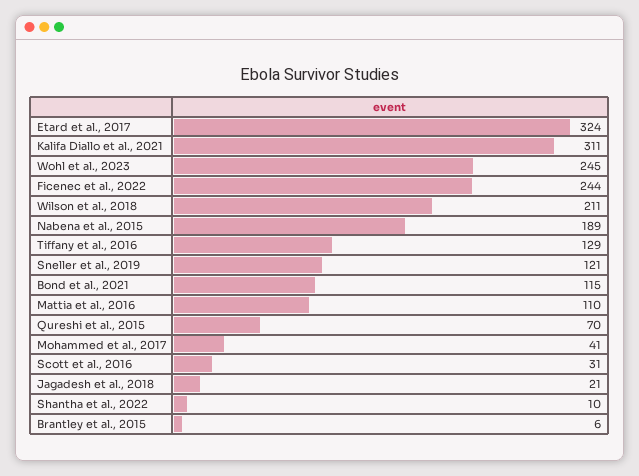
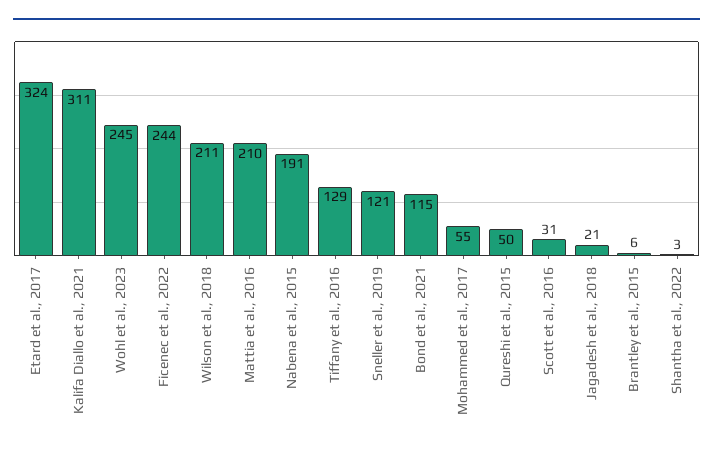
  {
    "Etard et al., 2017": 324,
    "Kalifa Diallo et al., 2021": 311,
    "Wohl et al., 2023": 245,
    "Ficenec et al., 2022": 244,
    "Wilson et al., 2018": 211,
-   "Nabena et al., 2015": 189,
+   "Nabena et al., 2015": 191,
    "Tiffany et al., 2016": 129,
    "Sneller et al., 2019": 121,
    "Bond et al., 2021": 115,
-   "Mattia et al., 2016": 110,
+   "Mattia et al., 2016": 210,
-   "Qureshi et al., 2015": 70,
+   "Qureshi et al., 2015": 50,
-   "Mohammed et al., 2017": 41,
+   "Mohammed et al., 2017": 55,
    "Scott et al., 2016": 31,
    "Jagadesh et al., 2018": 21,
-   "Shantha et al., 2022": 10,
+   "Shantha et al., 2022": 3,
    "Brantley et al., 2015": 6
  }

